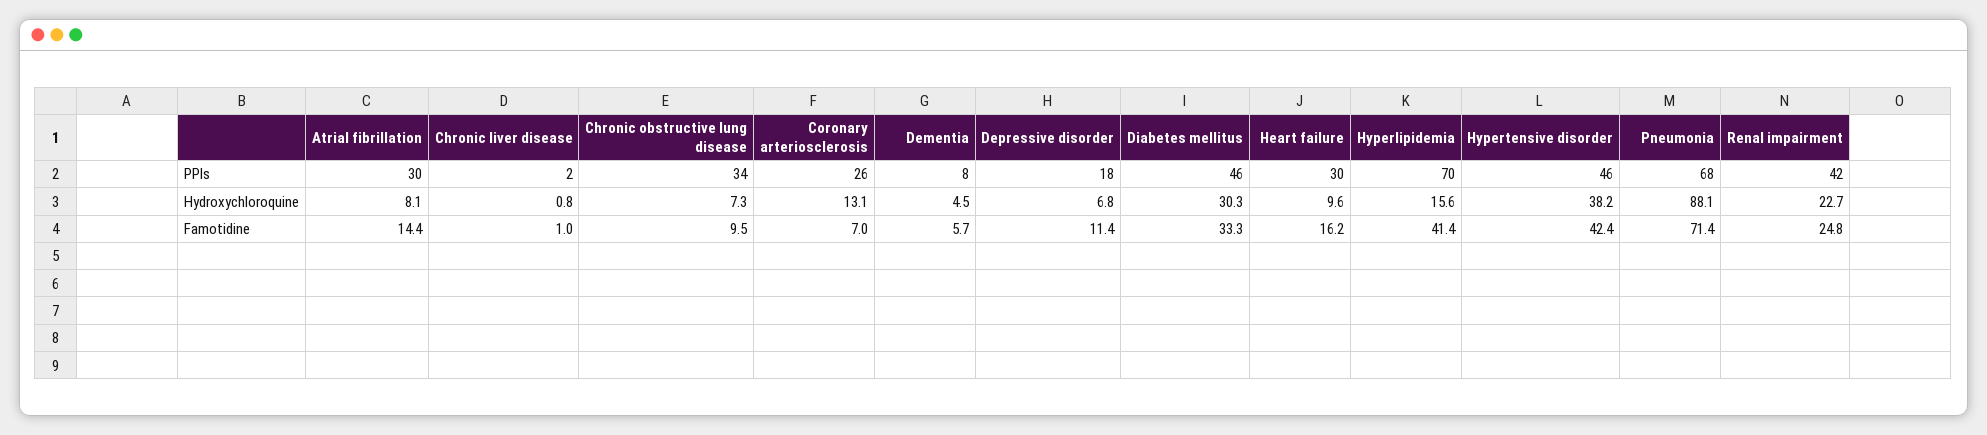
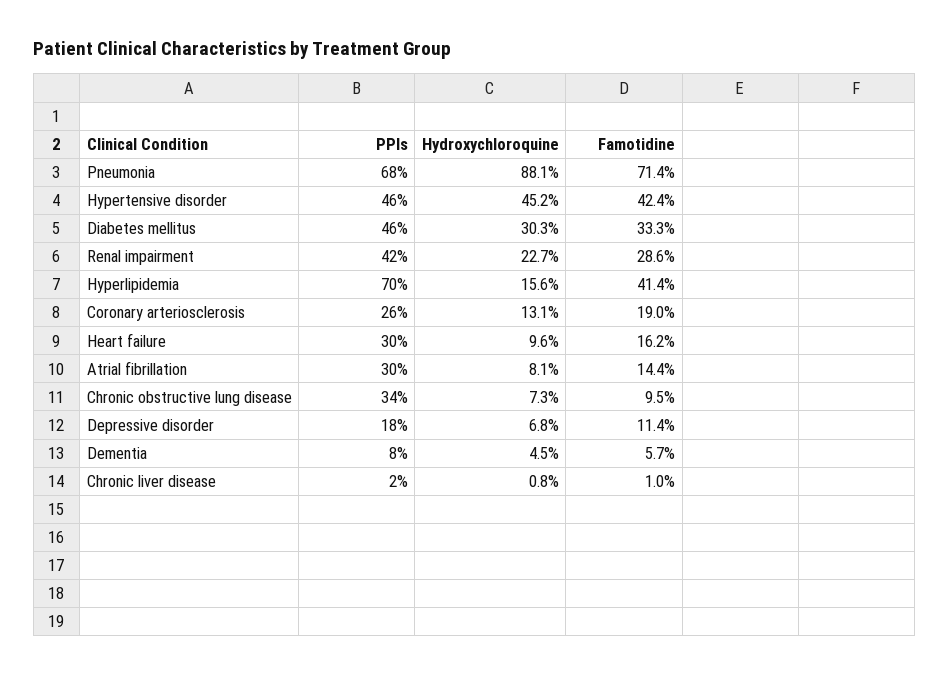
  {
    "Atrial fibrillation": {
      "PPIs": 30,
      "Hydroxychloroquine": 8.1,
      "Famotidine": 14.4
    },
    "Chronic liver disease": {
      "PPIs": 2,
      "Hydroxychloroquine": 0.8,
      "Famotidine": 1
    },
    "Chronic obstructive lung disease": {
      "PPIs": 34,
      "Hydroxychloroquine": 7.3,
      "Famotidine": 9.5
    },
    "Coronary arteriosclerosis": {
      "PPIs": 26,
      "Hydroxychloroquine": 13.1,
-     "Famotidine": 7
+     "Famotidine": 19
    },
    "Dementia": {
      "PPIs": 8,
      "Hydroxychloroquine": 4.5,
      "Famotidine": 5.7
    },
    "Depressive disorder": {
      "PPIs": 18,
      "Hydroxychloroquine": 6.8,
      "Famotidine": 11.4
    },
    "Diabetes mellitus": {
      "PPIs": 46,
      "Hydroxychloroquine": 30.3,
      "Famotidine": 33.3
    },
    "Heart failure": {
      "PPIs": 30,
      "Hydroxychloroquine": 9.6,
      "Famotidine": 16.2
    },
    "Hyperlipidemia": {
      "PPIs": 70,
      "Hydroxychloroquine": 15.6,
      "Famotidine": 41.4
    },
    "Hypertensive disorder": {
      "PPIs": 46,
-     "Hydroxychloroquine": 38.2,
+     "Hydroxychloroquine": 45.2,
      "Famotidine": 42.4
    },
    "Pneumonia": {
      "PPIs": 68,
      "Hydroxychloroquine": 88.1,
      "Famotidine": 71.4
    },
    "Renal impairment": {
      "PPIs": 42,
      "Hydroxychloroquine": 22.7,
-     "Famotidine": 24.8
+     "Famotidine": 28.6
    }
  }

